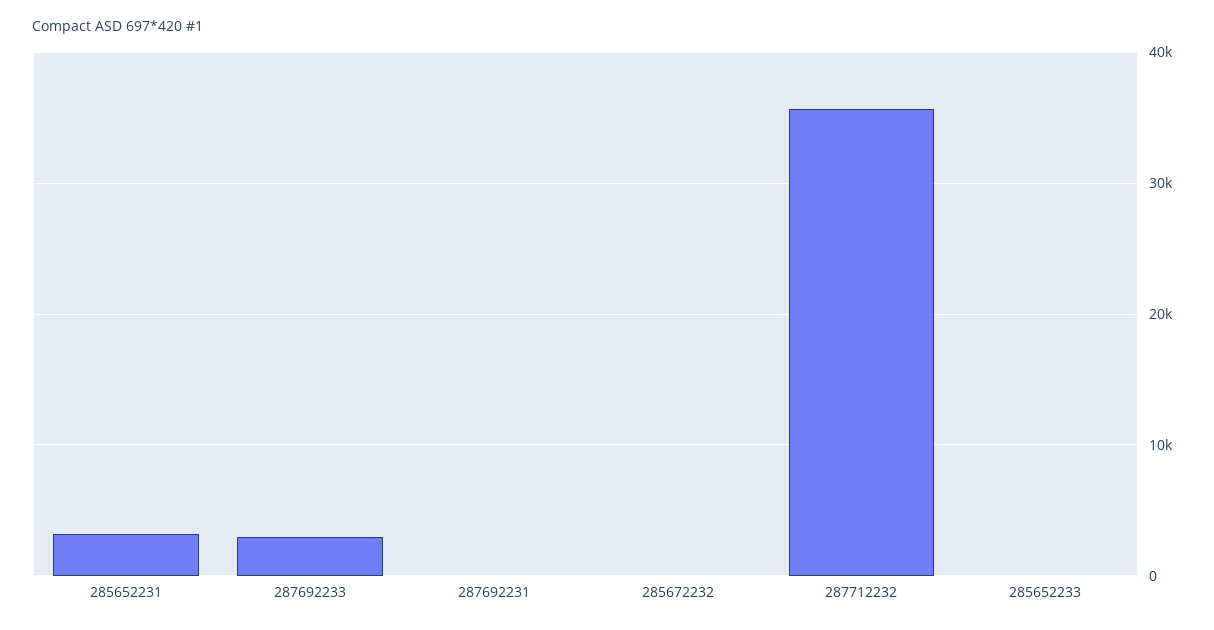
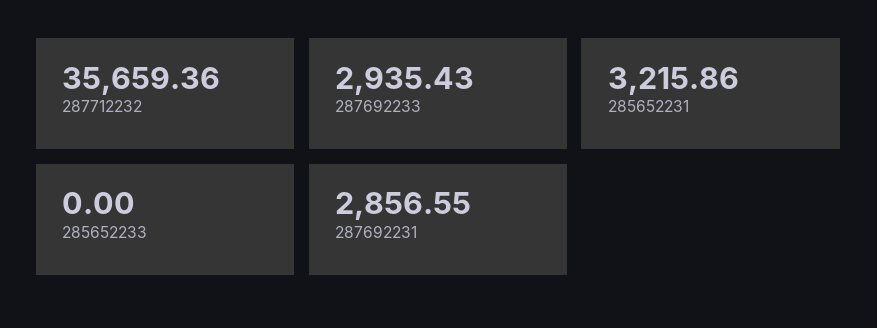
  {
    "285652231": 3215.86,
    "287692233": 2935.43,
-   "287692231": 0,
+   "287692231": 2856.55,
-   "285672232": 0,
    "287712232": 35659.36,
    "285652233": 0
  }

